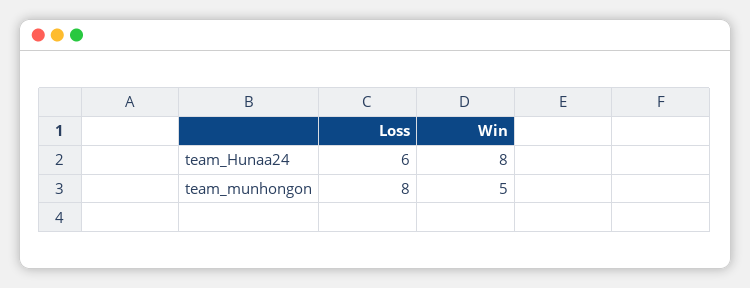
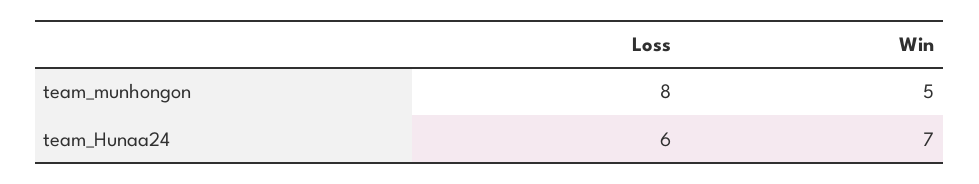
  {
    "Loss": {
      "team_Hunaa24": 6,
      "team_munhongon": 8
    },
    "Win": {
-     "team_Hunaa24": 8,
+     "team_Hunaa24": 7,
      "team_munhongon": 5
    }
  }

